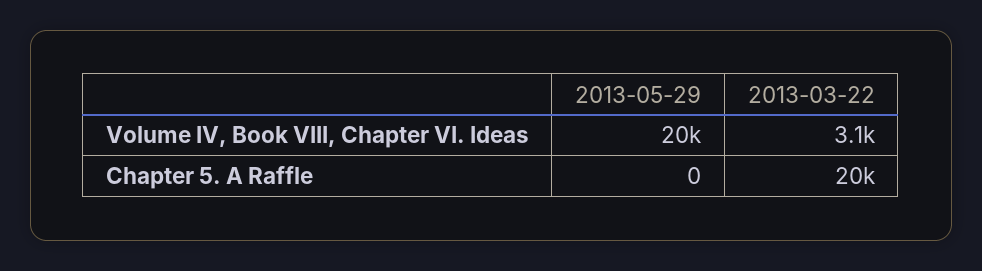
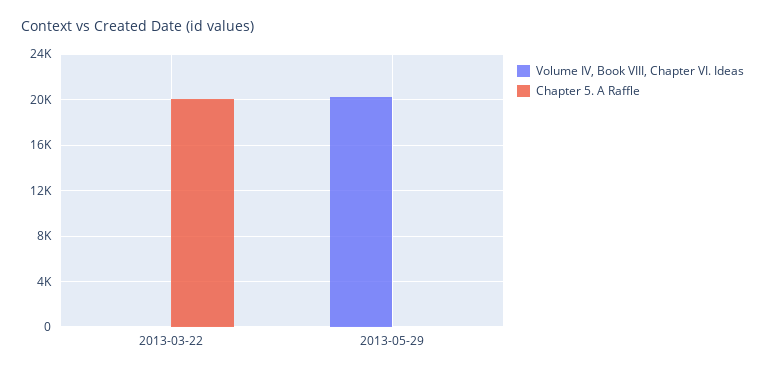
  {
    "Volume IV, Book VIII, Chapter VI. Ideas": {
      "2013-05-29": 20000,
-     "2013-03-22": 3100
+     "2013-03-22": 0
    },
    "Chapter 5. A Raffle": {
      "2013-05-29": 0,
      "2013-03-22": 20000
    }
  }

